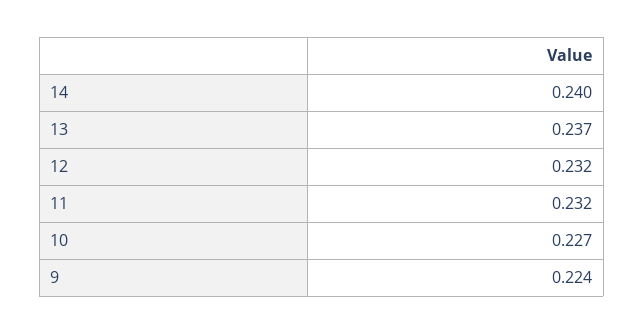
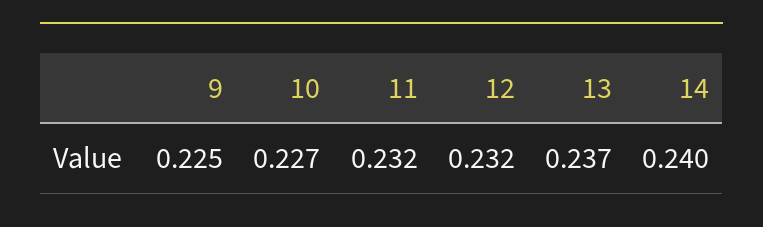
  {
    "14": 0.24,
    "13": 0.237,
    "12": 0.232,
    "11": 0.232,
    "10": 0.227,
-   "9": 0.224
+   "9": 0.225
  }

